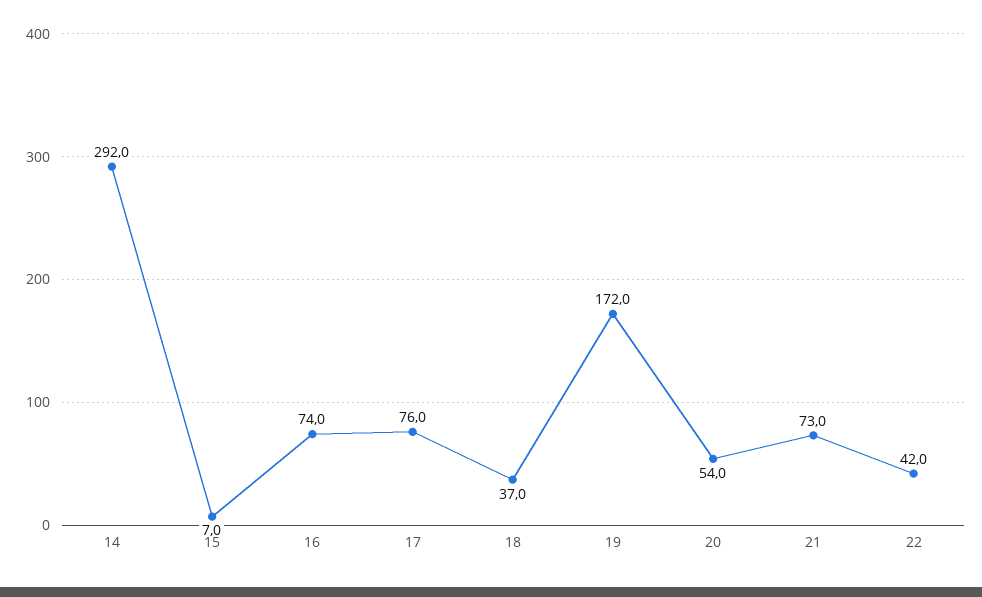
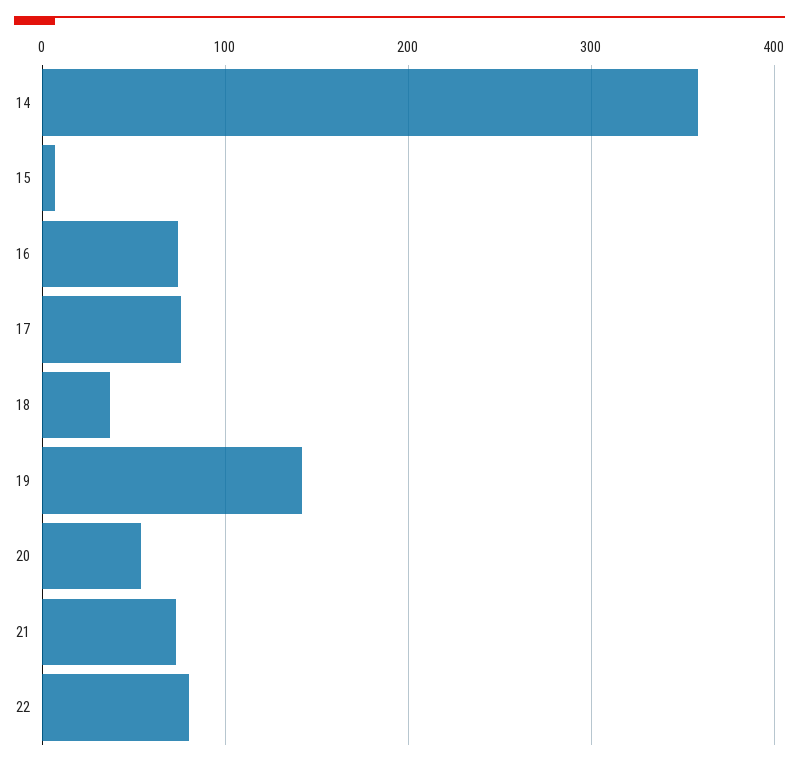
  {
-   "14": 292,
+   "14": 360,
    "15": 7,
    "16": 74,
    "17": 76,
    "18": 37,
-   "19": 172,
+   "19": 140,
    "20": 54,
    "21": 73,
-   "22": 42
+   "22": 80
  }

